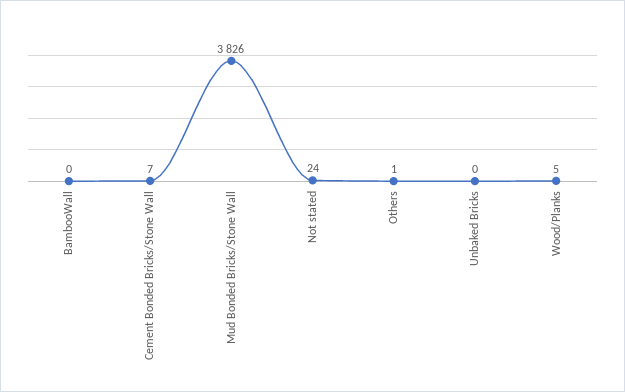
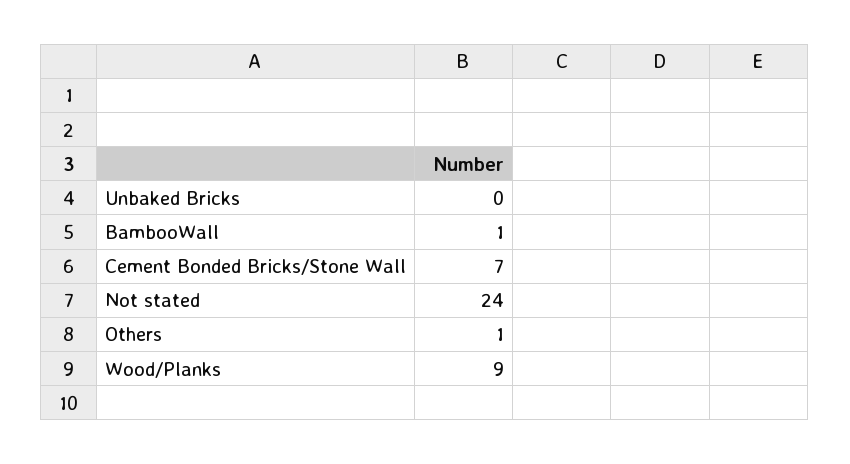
  {
-   "BambooWall": 0,
+   "BambooWall": 1,
    "Cement Bonded Bricks/Stone Wall": 7,
-   "Mud Bonded Bricks/Stone Wall": 3826,
    "Not stated": 24,
    "Others": 1,
    "Unbaked Bricks": 0,
-   "Wood/Planks": 5
+   "Wood/Planks": 9
  }

